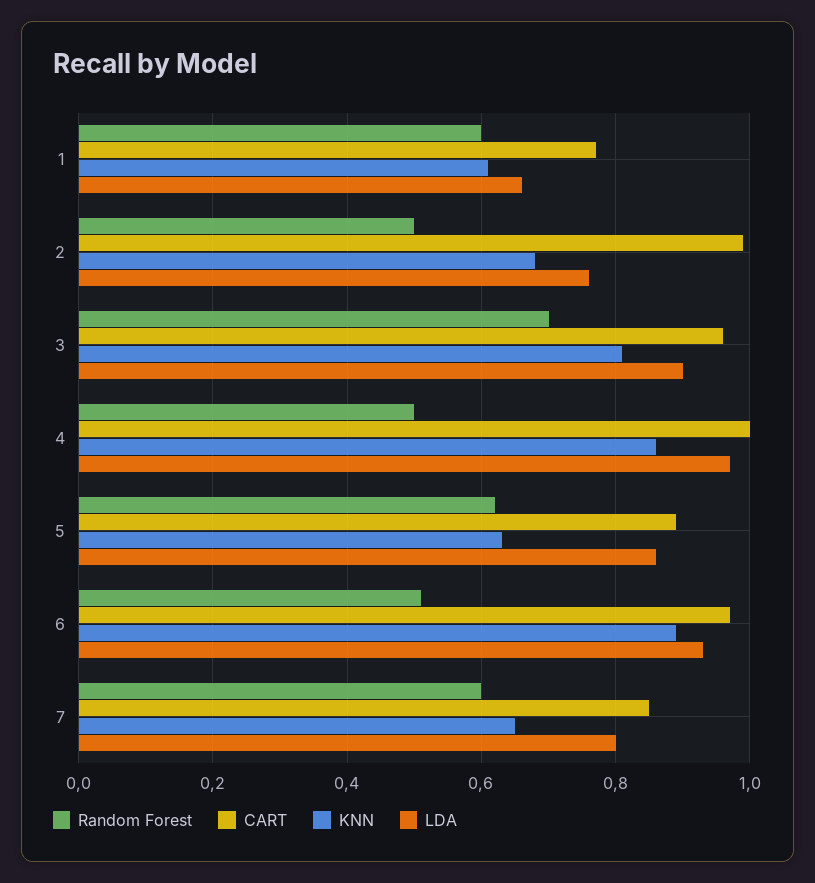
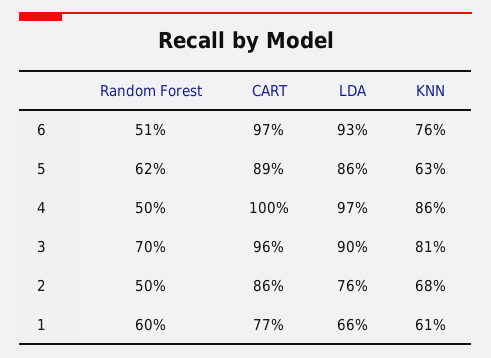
  {
    "Random Forest": {
      "1": 0.6,
      "2": 0.5,
      "3": 0.7,
      "4": 0.5,
      "5": 0.62,
-     "6": 0.51,
+     "6": 0.51
-     "7": 0.6
    },
    "CART": {
      "1": 0.77,
-     "2": 1,
+     "2": 0.86,
      "3": 0.96,
      "4": 1,
      "5": 0.89,
-     "6": 0.97,
+     "6": 0.97
-     "7": 0.85
    },
    "KNN": {
      "1": 0.61,
      "2": 0.68,
      "3": 0.81,
      "4": 0.86,
      "5": 0.63,
-     "6": 0.9,
+     "6": 0.76
-     "7": 0.65
    },
    "LDA": {
      "1": 0.66,
      "2": 0.76,
      "3": 0.9,
      "4": 0.97,
      "5": 0.86,
-     "6": 0.93,
+     "6": 0.93
-     "7": 0.8
    }
  }

